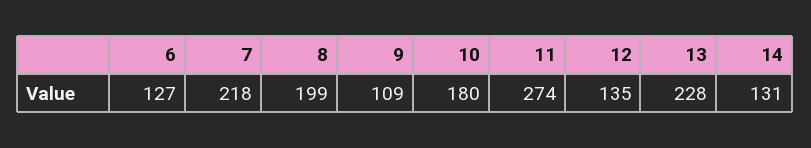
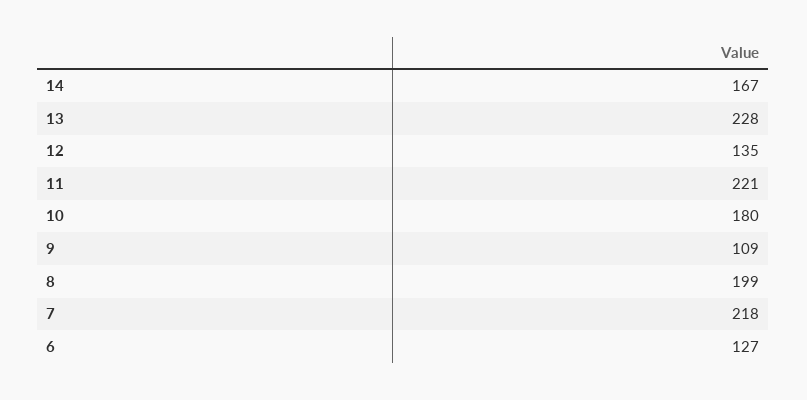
  {
    "6": 127,
    "7": 218,
    "8": 199,
    "9": 109,
    "10": 180,
-   "11": 274,
+   "11": 221,
    "12": 135,
    "13": 228,
-   "14": 131
+   "14": 167
  }

